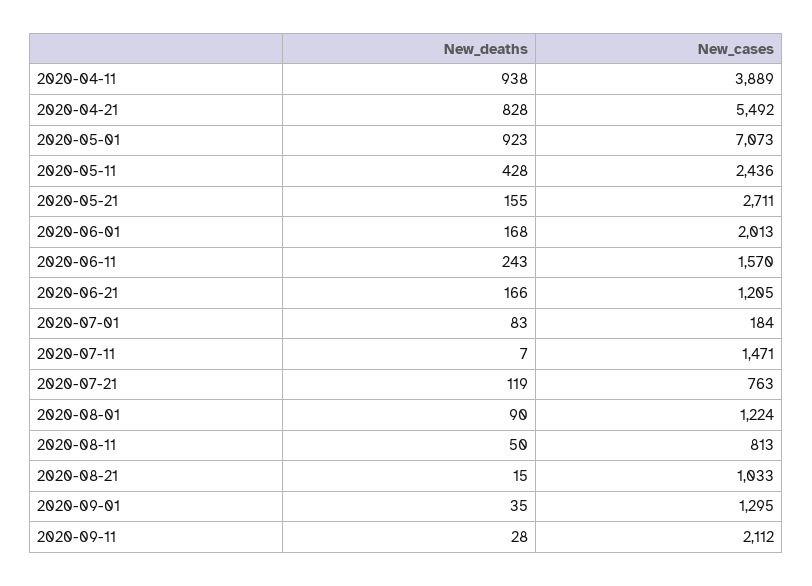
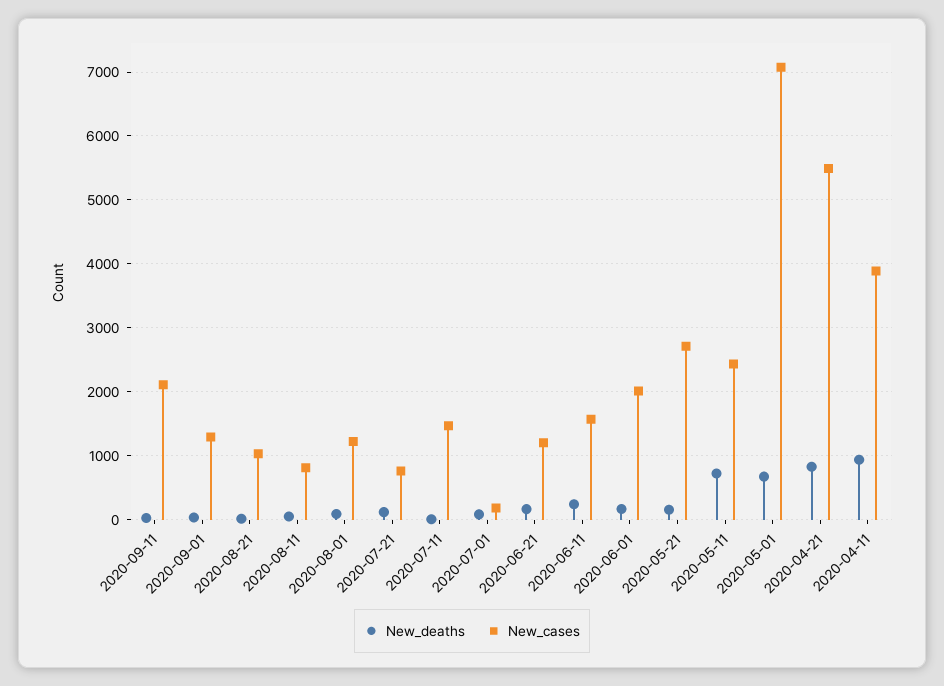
  {
    "New_deaths": {
      "2020-04-11": 938,
      "2020-04-21": 828,
-     "2020-05-01": 923,
+     "2020-05-01": 700,
-     "2020-05-11": 428,
+     "2020-05-11": 700,
      "2020-05-21": 155,
      "2020-06-01": 168,
      "2020-06-11": 243,
      "2020-06-21": 166,
      "2020-07-01": 83,
      "2020-07-11": 7,
      "2020-07-21": 119,
      "2020-08-01": 90,
      "2020-08-11": 50,
      "2020-08-21": 15,
      "2020-09-01": 35,
      "2020-09-11": 28
    },
    "New_cases": {
      "2020-04-11": 3889,
      "2020-04-21": 5492,
      "2020-05-01": 7073,
      "2020-05-11": 2436,
      "2020-05-21": 2711,
      "2020-06-01": 2013,
      "2020-06-11": 1570,
      "2020-06-21": 1205,
      "2020-07-01": 184,
      "2020-07-11": 1471,
      "2020-07-21": 763,
      "2020-08-01": 1224,
      "2020-08-11": 813,
      "2020-08-21": 1033,
      "2020-09-01": 1295,
      "2020-09-11": 2112
    }
  }

